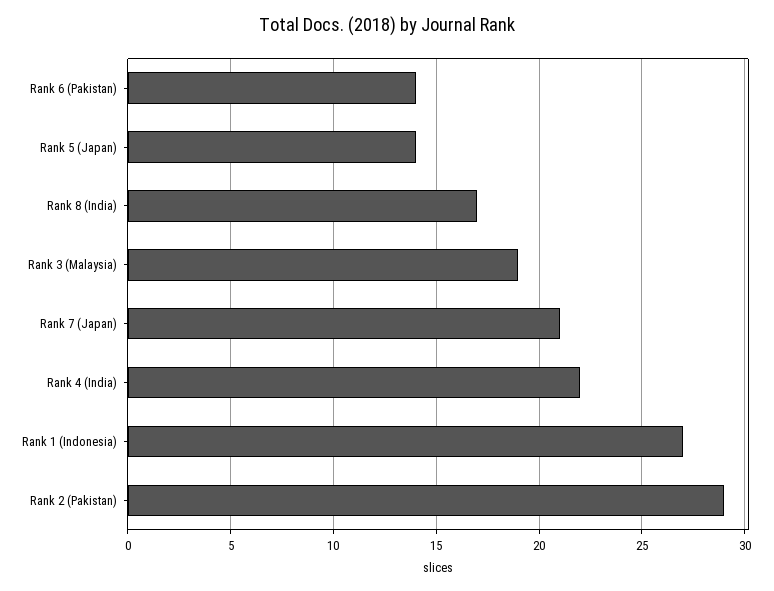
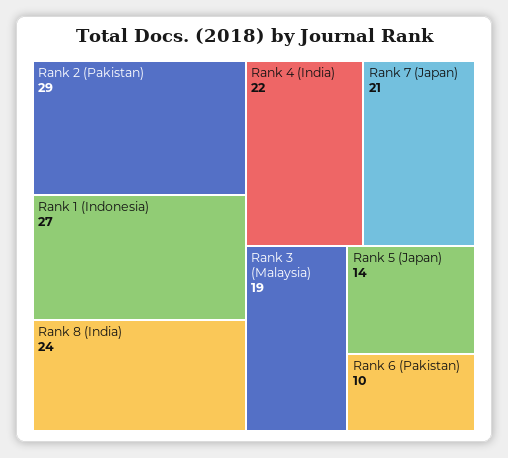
  {
-   "Rank 6 (Pakistan)": 14,
+   "Rank 6 (Pakistan)": 10,
    "Rank 5 (Japan)": 14,
-   "Rank 8 (India)": 17,
+   "Rank 8 (India)": 24,
    "Rank 3 (Malaysia)": 19,
    "Rank 7 (Japan)": 21,
    "Rank 4 (India)": 22,
    "Rank 1 (Indonesia)": 27,
    "Rank 2 (Pakistan)": 29
  }

